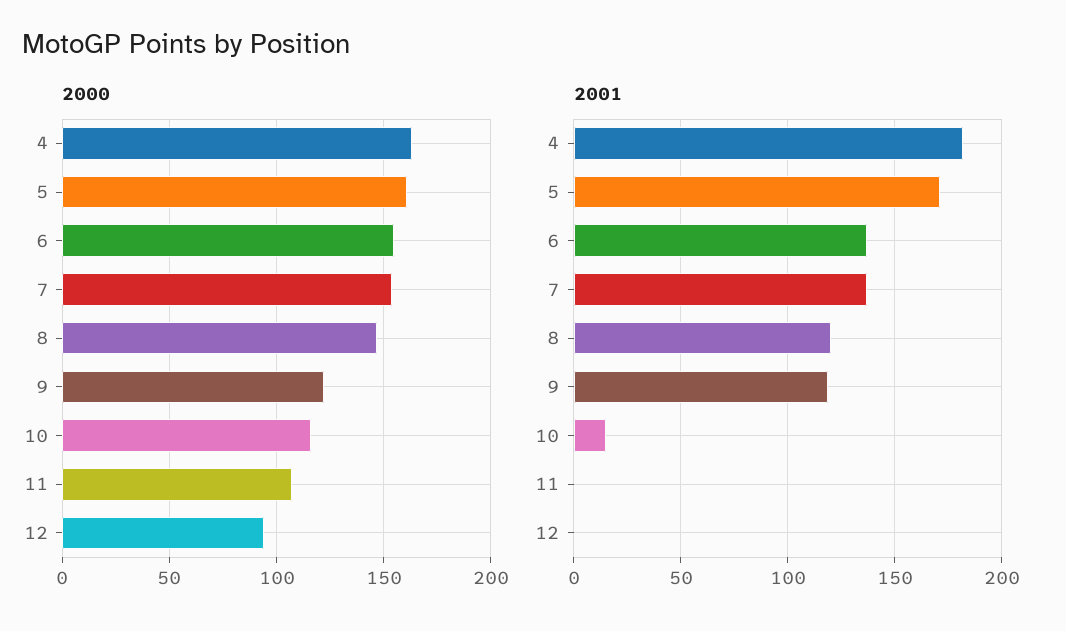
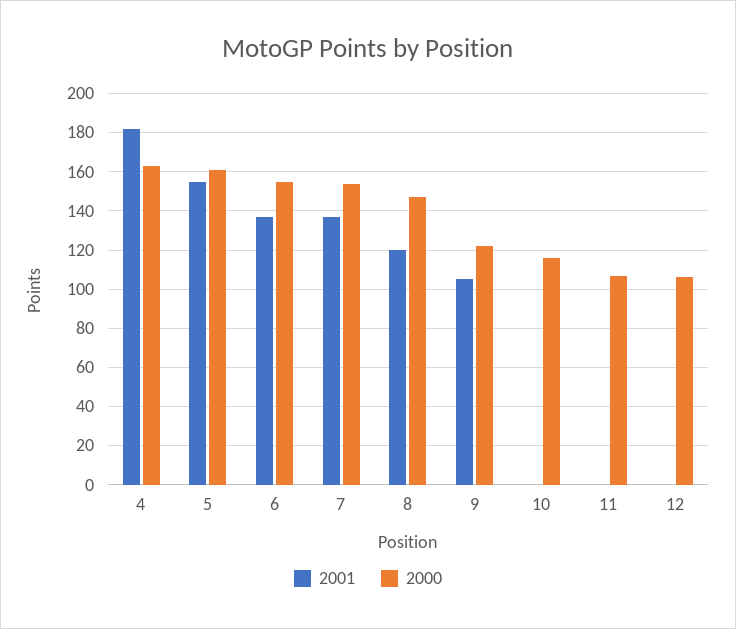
  {
    "2000": {
      "4": 165,
      "5": 160,
      "6": 155,
      "7": 155,
      "8": 145,
      "9": 120,
      "10": 115,
      "11": 105,
-     "12": 95
+     "12": 105
    },
    "2001": {
      "4": 180,
-     "5": 170,
+     "5": 155,
      "6": 135,
      "7": 135,
      "8": 120,
-     "9": 120,
+     "9": 105,
-     "10": 15,
+     "10": 0,
      "11": 0,
      "12": 0
    }
  }

